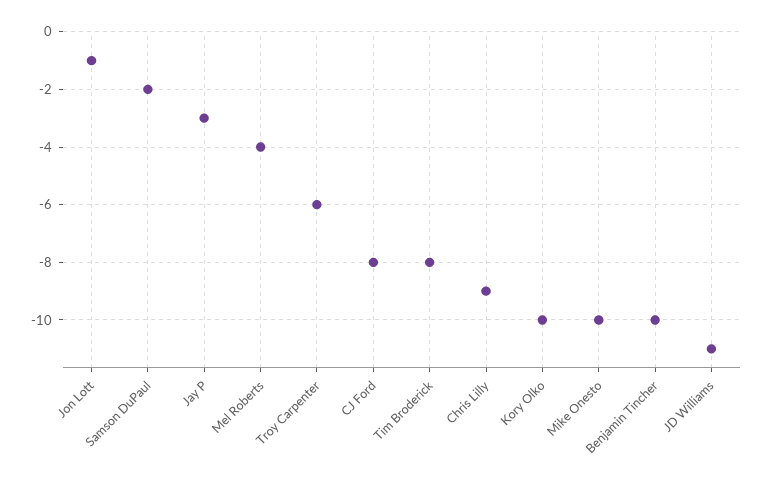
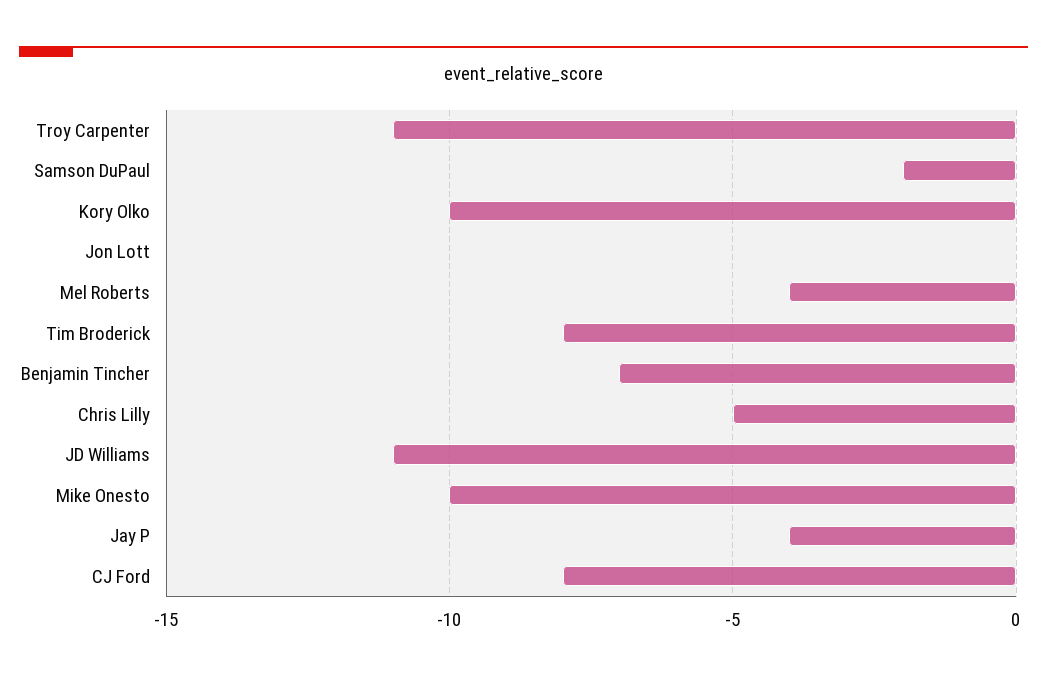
  {
-   "Jon Lott": -1,
+   "Jon Lott": 0,
    "Samson DuPaul": -2,
-   "Jay P": -3,
+   "Jay P": -4,
    "Mel Roberts": -4,
-   "Troy Carpenter": -6,
+   "Troy Carpenter": -11,
    "CJ Ford": -8,
    "Tim Broderick": -8,
-   "Chris Lilly": -9,
+   "Chris Lilly": -5,
    "Kory Olko": -10,
    "Mike Onesto": -10,
-   "Benjamin Tincher": -10,
+   "Benjamin Tincher": -7,
    "JD Williams": -11
  }

